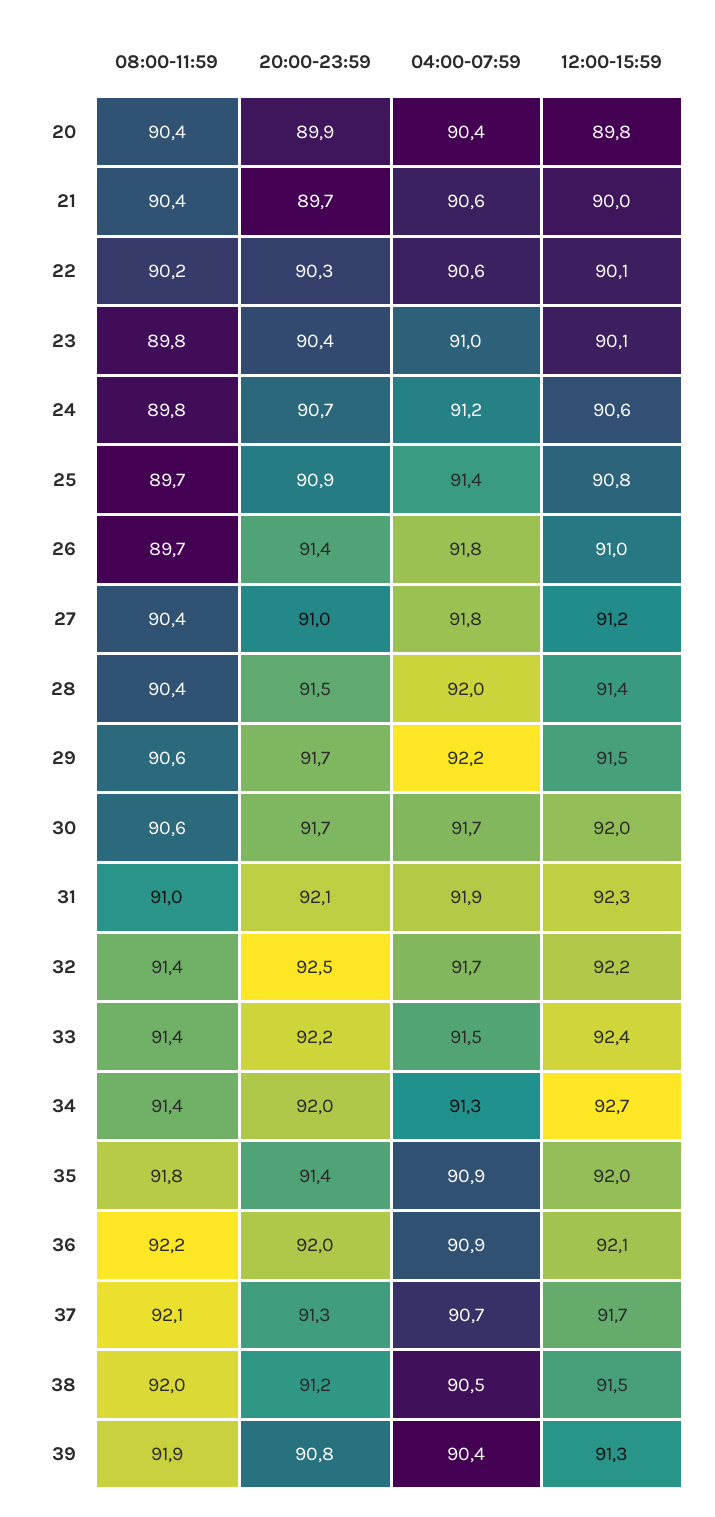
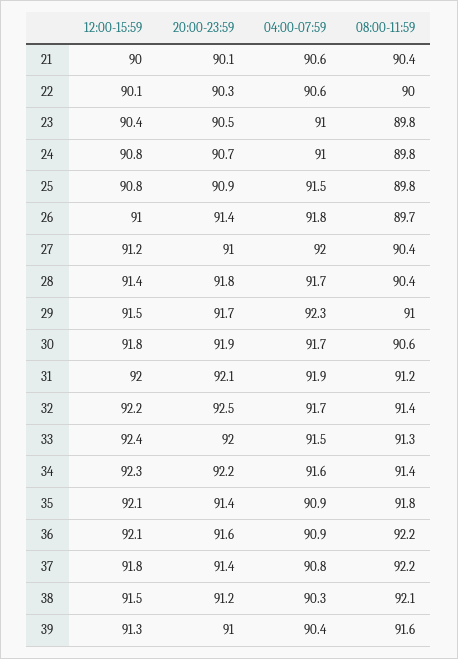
  {
    "08:00-11:59": {
-     "20": 90.4,
      "21": 90.4,
-     "22": 90.2,
+     "22": 90,
      "23": 89.8,
      "24": 89.8,
-     "25": 89.7,
+     "25": 89.8,
      "26": 89.7,
      "27": 90.4,
      "28": 90.4,
-     "29": 90.6,
+     "29": 91,
      "30": 90.6,
-     "31": 91,
+     "31": 91.2,
      "32": 91.4,
-     "33": 91.4,
+     "33": 91.3,
      "34": 91.4,
      "35": 91.8,
      "36": 92.2,
-     "37": 92.1,
+     "37": 92.2,
-     "38": 92,
+     "38": 92.1,
-     "39": 91.9
+     "39": 91.6
    },
    "20:00-23:59": {
-     "20": 89.9,
-     "21": 89.7,
+     "21": 90.1,
      "22": 90.3,
-     "23": 90.4,
+     "23": 90.5,
      "24": 90.7,
      "25": 90.9,
      "26": 91.4,
      "27": 91,
-     "28": 91.5,
+     "28": 91.8,
      "29": 91.7,
-     "30": 91.7,
+     "30": 91.9,
      "31": 92.1,
      "32": 92.5,
-     "33": 92.2,
+     "33": 92,
-     "34": 92,
+     "34": 92.2,
      "35": 91.4,
-     "36": 92,
+     "36": 91.6,
-     "37": 91.3,
+     "37": 91.4,
      "38": 91.2,
-     "39": 90.8
+     "39": 91
    },
    "04:00-07:59": {
-     "20": 90.4,
      "21": 90.6,
      "22": 90.6,
      "23": 91,
-     "24": 91.2,
+     "24": 91,
-     "25": 91.4,
+     "25": 91.5,
      "26": 91.8,
-     "27": 91.8,
+     "27": 92,
-     "28": 92,
+     "28": 91.7,
-     "29": 92.2,
+     "29": 92.3,
      "30": 91.7,
      "31": 91.9,
      "32": 91.7,
      "33": 91.5,
-     "34": 91.3,
+     "34": 91.6,
      "35": 90.9,
      "36": 90.9,
-     "37": 90.7,
+     "37": 90.8,
-     "38": 90.5,
+     "38": 90.3,
      "39": 90.4
    },
    "12:00-15:59": {
-     "20": 89.8,
      "21": 90,
      "22": 90.1,
-     "23": 90.1,
+     "23": 90.4,
-     "24": 90.6,
+     "24": 90.8,
      "25": 90.8,
      "26": 91,
      "27": 91.2,
      "28": 91.4,
      "29": 91.5,
-     "30": 92,
+     "30": 91.8,
-     "31": 92.3,
+     "31": 92,
      "32": 92.2,
      "33": 92.4,
-     "34": 92.7,
+     "34": 92.3,
-     "35": 92,
+     "35": 92.1,
      "36": 92.1,
-     "37": 91.7,
+     "37": 91.8,
      "38": 91.5,
      "39": 91.3
    }
  }

